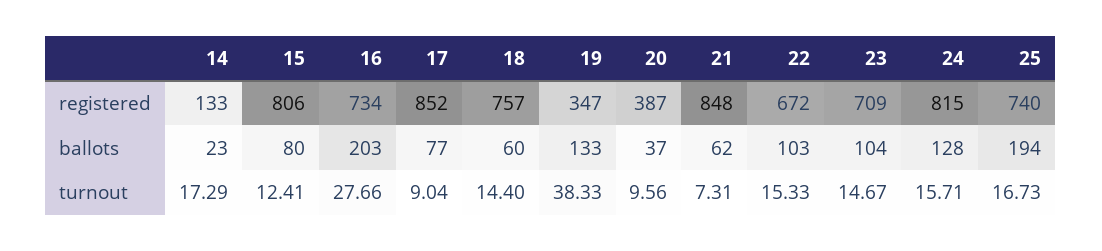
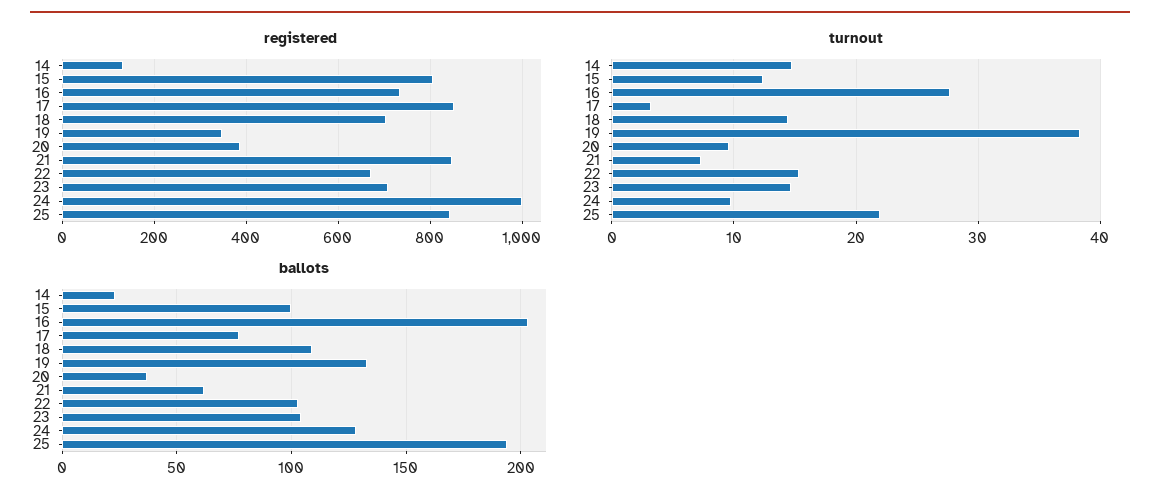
  {
    "registered": {
      "14": 133,
      "15": 806,
      "16": 734,
      "17": 852,
-     "18": 757,
+     "18": 700,
      "19": 347,
      "20": 387,
      "21": 848,
      "22": 672,
      "23": 709,
-     "24": 815,
+     "24": 1000,
-     "25": 740
+     "25": 840
    },
    "ballots": {
      "14": 23,
-     "15": 80,
+     "15": 100,
      "16": 203,
      "17": 77,
-     "18": 60,
+     "18": 110,
      "19": 133,
      "20": 37,
      "21": 62,
      "22": 103,
      "23": 104,
      "24": 128,
      "25": 194
    },
    "turnout": {
-     "14": 17.29,
+     "14": 15,
      "15": 12.41,
      "16": 27.66,
-     "17": 9.04,
+     "17": 3,
      "18": 14.4,
      "19": 38.33,
      "20": 9.56,
      "21": 7.31,
      "22": 15.33,
      "23": 14.67,
-     "24": 15.71,
+     "24": 10,
-     "25": 16.73
+     "25": 22
    }
  }

